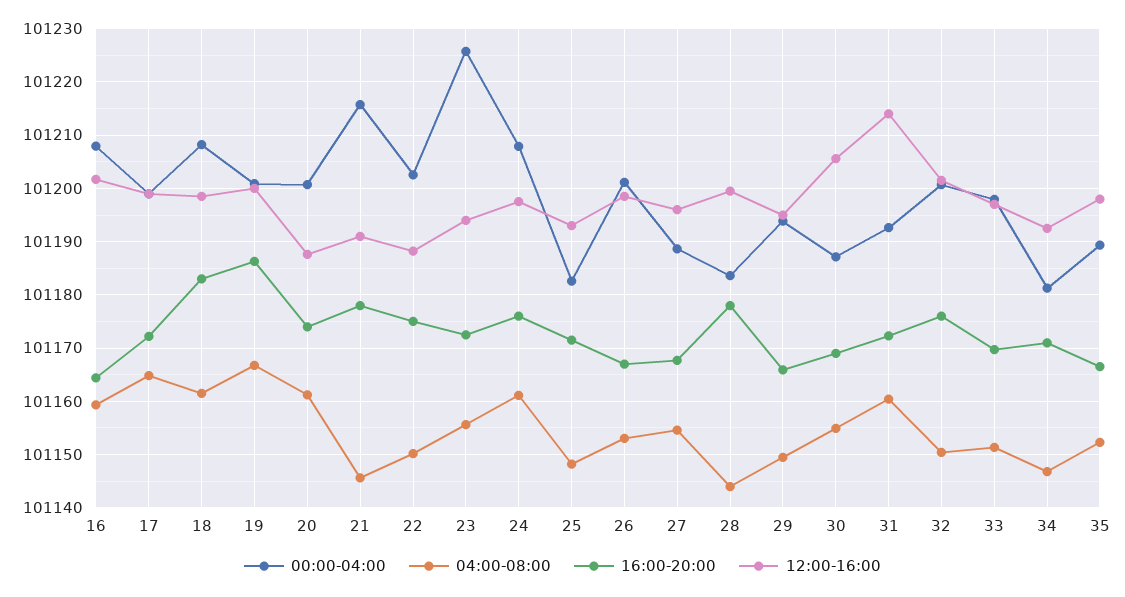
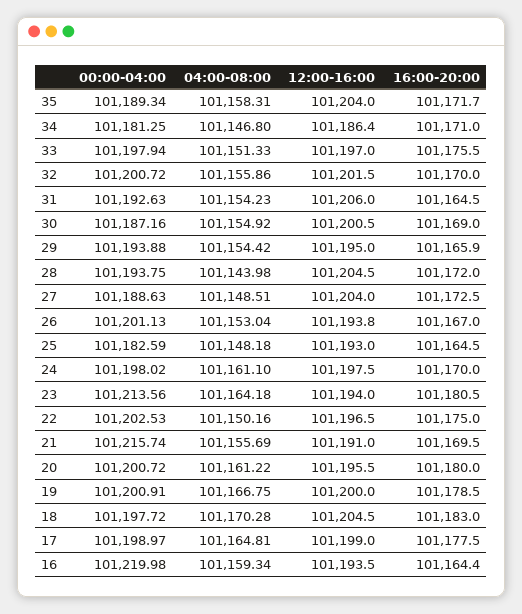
  {
    "00:00-04:00": {
-     "16": 101208,
+     "16": 101219.98,
      "17": 101198.97,
-     "18": 101208,
+     "18": 101197.72,
      "19": 101200.91,
      "20": 101200.72,
      "21": 101215.74,
      "22": 101202.53,
-     "23": 101226,
+     "23": 101213.56,
-     "24": 101208,
+     "24": 101198.02,
      "25": 101182.59,
      "26": 101201.13,
      "27": 101188.63,
-     "28": 101184,
+     "28": 101193.75,
      "29": 101193.88,
      "30": 101187.16,
      "31": 101192.63,
      "32": 101200.72,
      "33": 101197.94,
      "34": 101181.25,
      "35": 101189.34
    },
    "04:00-08:00": {
      "16": 101159.34,
      "17": 101164.81,
-     "18": 101162,
+     "18": 101170.28,
      "19": 101166.75,
      "20": 101161.22,
-     "21": 101146,
+     "21": 101155.69,
      "22": 101150.16,
-     "23": 101156,
+     "23": 101164.18,
      "24": 101161.1,
      "25": 101148.18,
      "26": 101153.04,
-     "27": 101154,
+     "27": 101148.51,
      "28": 101143.98,
-     "29": 101150,
+     "29": 101154.42,
      "30": 101154.92,
-     "31": 101160,
+     "31": 101154.23,
-     "32": 101150,
+     "32": 101155.86,
      "33": 101151.33,
      "34": 101146.8,
-     "35": 101152
+     "35": 101158.31
    },
    "16:00-20:00": {
      "16": 101164.4,
-     "17": 101172,
+     "17": 101177.5,
      "18": 101183,
-     "19": 101186,
+     "19": 101178.5,
-     "20": 101174,
+     "20": 101180,
-     "21": 101178,
+     "21": 101169.5,
      "22": 101175,
-     "23": 101172,
+     "23": 101180.5,
-     "24": 101176,
+     "24": 101170,
-     "25": 101172,
+     "25": 101164.5,
      "26": 101167,
-     "27": 101168,
+     "27": 101172.5,
-     "28": 101178,
+     "28": 101172,
      "29": 101165.9,
      "30": 101169,
-     "31": 101172,
+     "31": 101164.5,
-     "32": 101176,
+     "32": 101170,
-     "33": 101170,
+     "33": 101175.5,
      "34": 101171,
-     "35": 101166
+     "35": 101171.7
    },
    "12:00-16:00": {
-     "16": 101202,
+     "16": 101193.5,
      "17": 101199,
-     "18": 101198,
+     "18": 101204.5,
      "19": 101200,
-     "20": 101188,
+     "20": 101195.5,
      "21": 101191,
-     "22": 101188,
+     "22": 101196.5,
      "23": 101194,
      "24": 101197.5,
      "25": 101193,
-     "26": 101198,
+     "26": 101193.8,
-     "27": 101196,
+     "27": 101204,
-     "28": 101200,
+     "28": 101204.5,
      "29": 101195,
-     "30": 101206,
+     "30": 101200.5,
-     "31": 101214,
+     "31": 101206,
      "32": 101201.5,
      "33": 101197,
-     "34": 101192,
+     "34": 101186.4,
-     "35": 101198
+     "35": 101204
    }
  }

